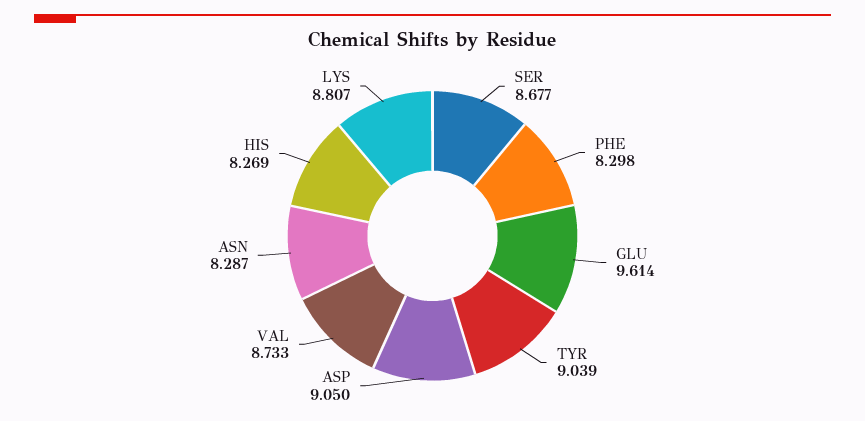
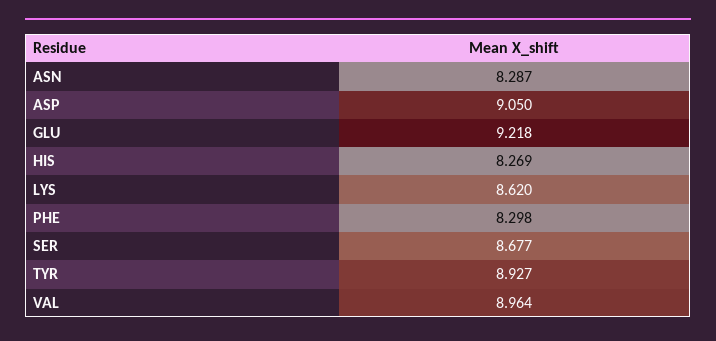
  {
    "SER": 8.677,
    "PHE": 8.298,
-   "GLU": 9.614,
+   "GLU": 9.218,
-   "TYR": 9.039,
+   "TYR": 8.927,
    "ASP": 9.05,
-   "VAL": 8.733,
+   "VAL": 8.964,
    "ASN": 8.287,
    "HIS": 8.269,
-   "LYS": 8.807
+   "LYS": 8.62
  }

